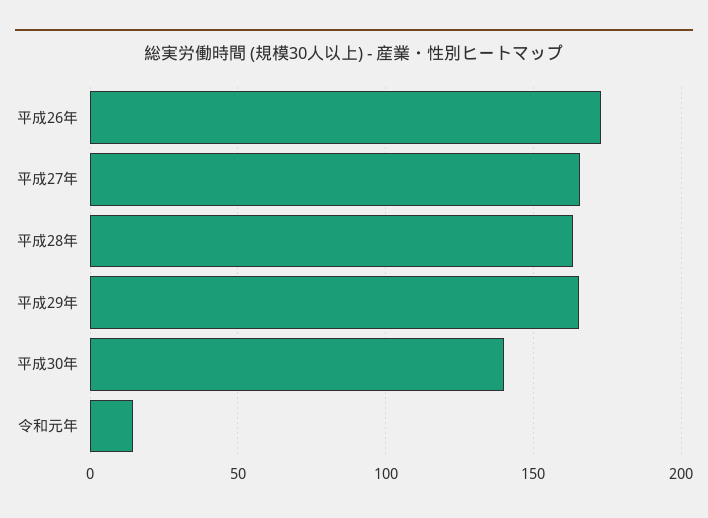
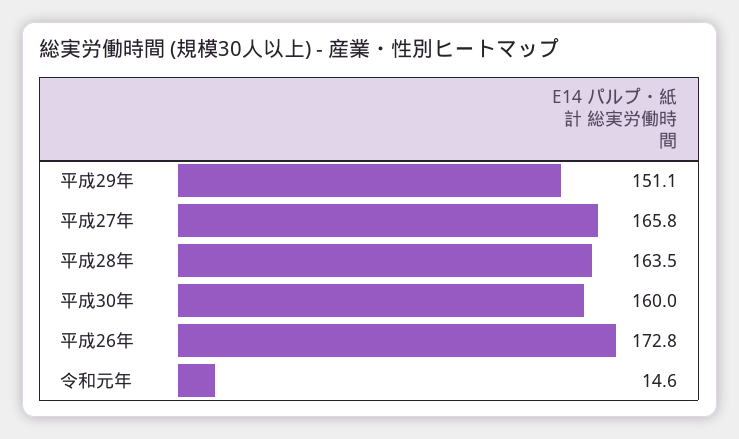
  {
    "平成26年": 172.8,
    "平成27年": 165.8,
    "平成28年": 163.5,
-   "平成29年": 165,
+   "平成29年": 151.1,
-   "平成30年": 140,
+   "平成30年": 160,
    "令和元年": 14.6
  }

